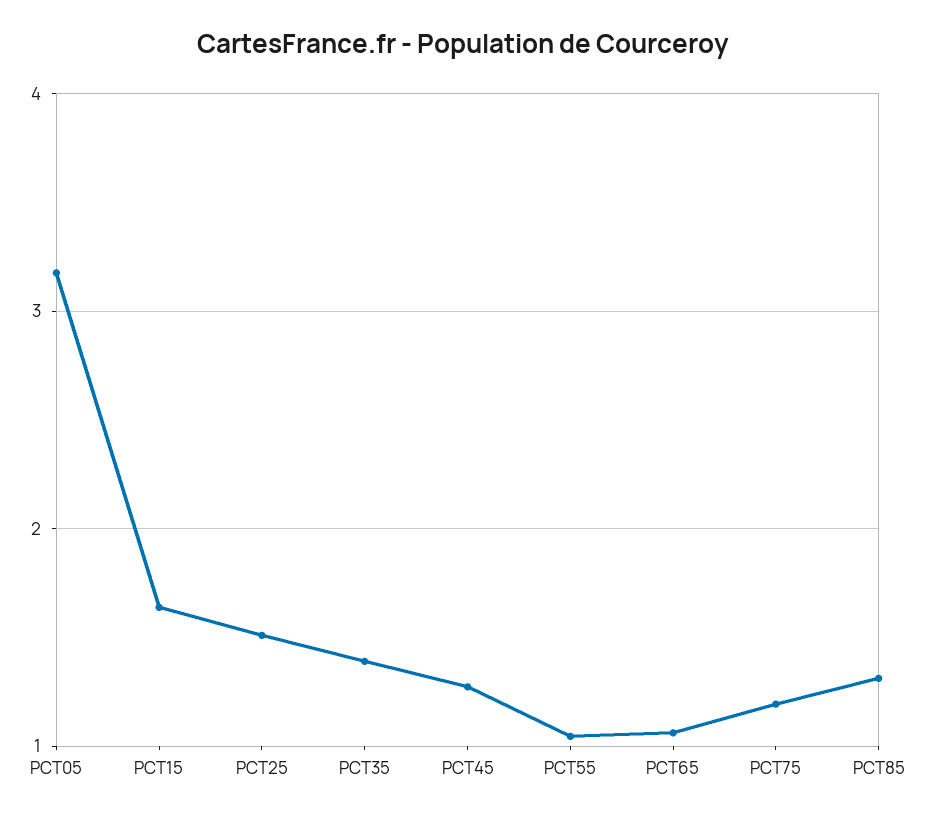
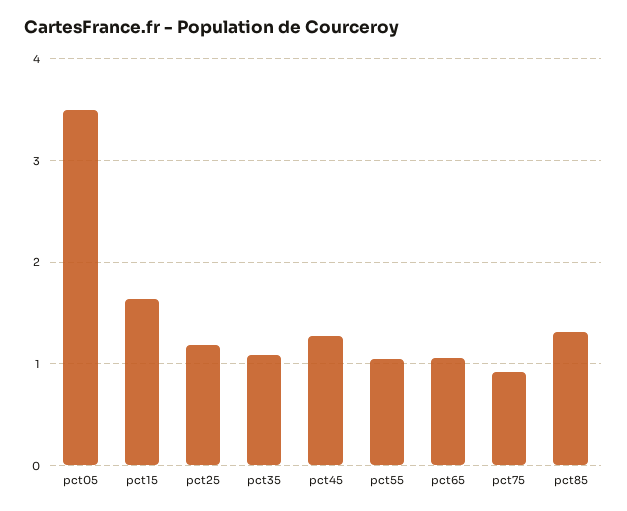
  {
-   "PCT05": 3.2,
+   "PCT05": 3.5,
    "PCT15": 1.6,
-   "PCT25": 1.5,
+   "PCT25": 1.2,
-   "PCT35": 1.4,
+   "PCT35": 1.1,
    "PCT45": 1.3,
    "PCT55": 1,
    "PCT65": 1.1,
-   "PCT75": 1.2,
+   "PCT75": 0.9,
    "PCT85": 1.3
  }

